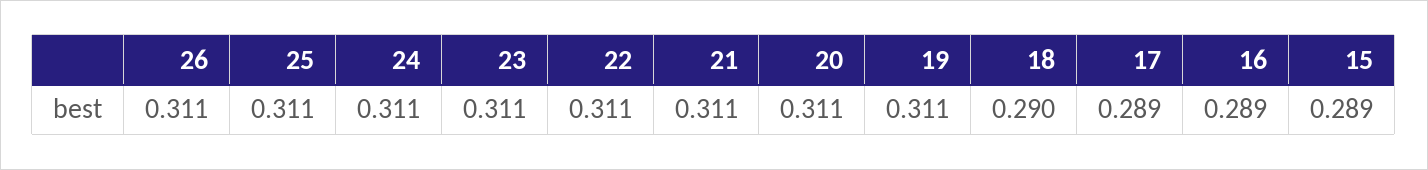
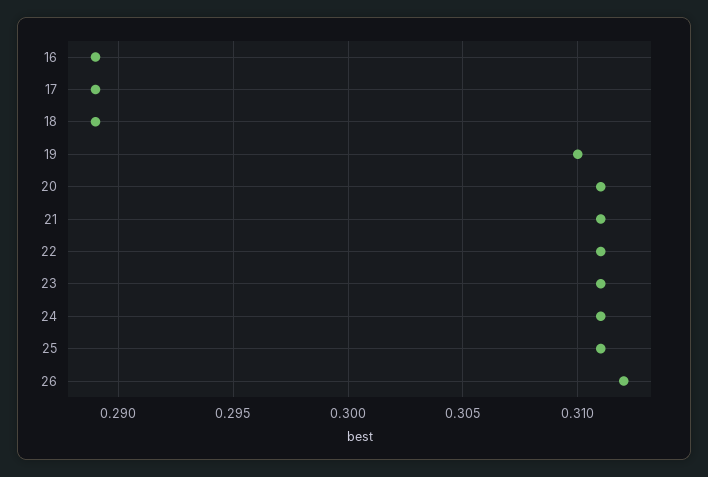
  {
-   "26": 0.311,
+   "26": 0.312,
    "25": 0.311,
    "24": 0.311,
    "23": 0.311,
    "22": 0.311,
    "21": 0.311,
    "20": 0.311,
-   "19": 0.311,
+   "19": 0.31,
-   "18": 0.29,
+   "18": 0.289,
    "17": 0.289,
-   "16": 0.289,
+   "16": 0.289
-   "15": 0.289
  }

